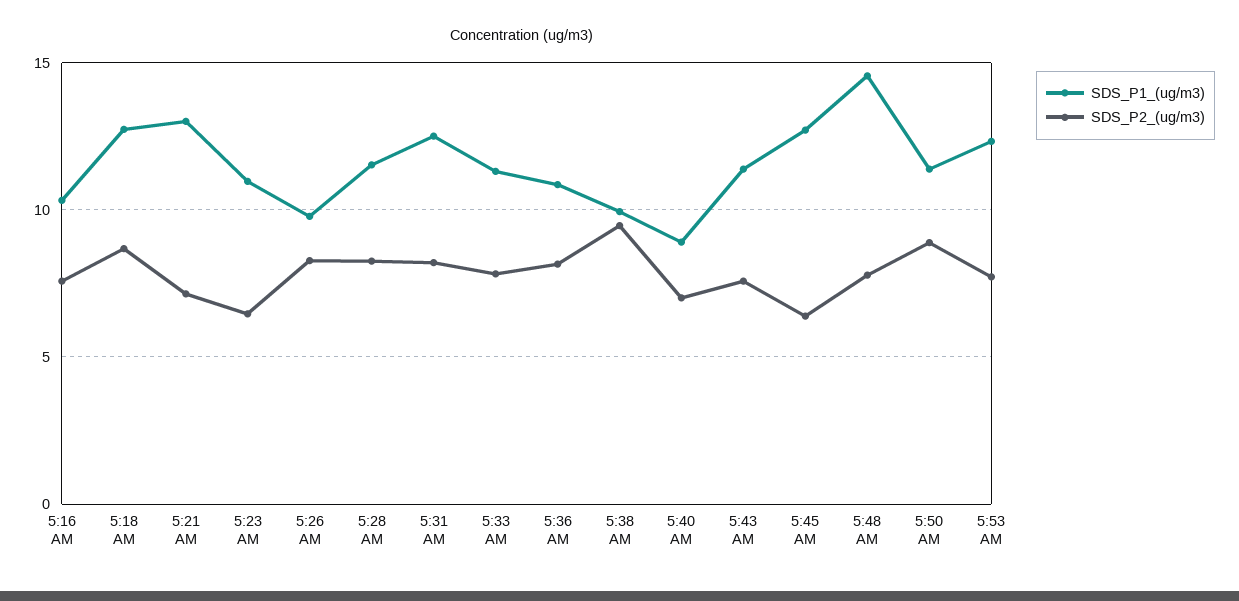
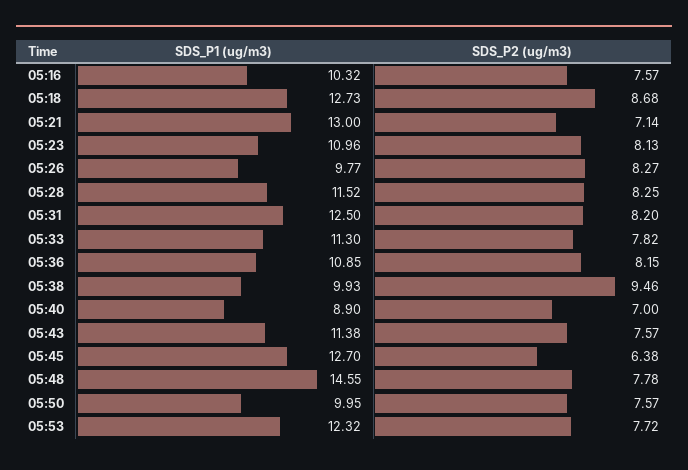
  {
    "SDS_P1_(ug/m3)": {
      "5:16 AM": 10.32,
      "5:18 AM": 12.73,
      "5:21 AM": 13,
      "5:23 AM": 10.96,
      "5:26 AM": 9.77,
      "5:28 AM": 11.52,
      "5:31 AM": 12.5,
      "5:33 AM": 11.3,
      "5:36 AM": 10.85,
      "5:38 AM": 9.93,
      "5:40 AM": 8.9,
      "5:43 AM": 11.38,
      "5:45 AM": 12.7,
      "5:48 AM": 14.55,
-     "5:50 AM": 11.5,
+     "5:50 AM": 9.95,
      "5:53 AM": 12.32
    },
    "SDS_P2_(ug/m3)": {
      "5:16 AM": 7.57,
      "5:18 AM": 8.68,
      "5:21 AM": 7.14,
-     "5:23 AM": 6.5,
+     "5:23 AM": 8.13,
      "5:26 AM": 8.27,
      "5:28 AM": 8.25,
      "5:31 AM": 8.2,
      "5:33 AM": 7.82,
      "5:36 AM": 8.15,
      "5:38 AM": 9.46,
      "5:40 AM": 7,
      "5:43 AM": 7.57,
      "5:45 AM": 6.38,
      "5:48 AM": 7.78,
-     "5:50 AM": 9,
+     "5:50 AM": 7.57,
      "5:53 AM": 7.72
    }
  }

